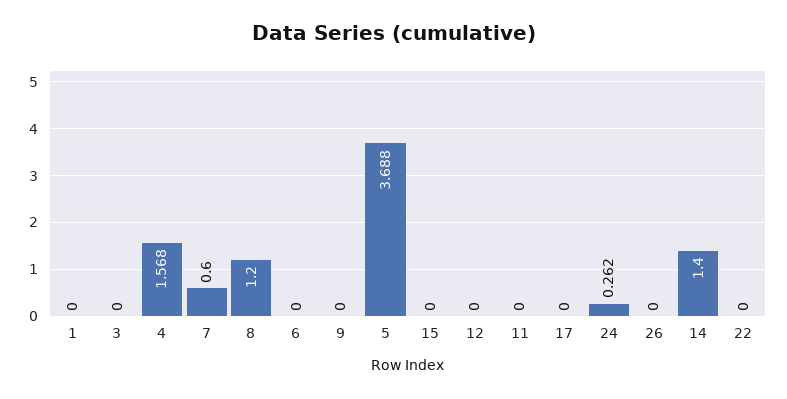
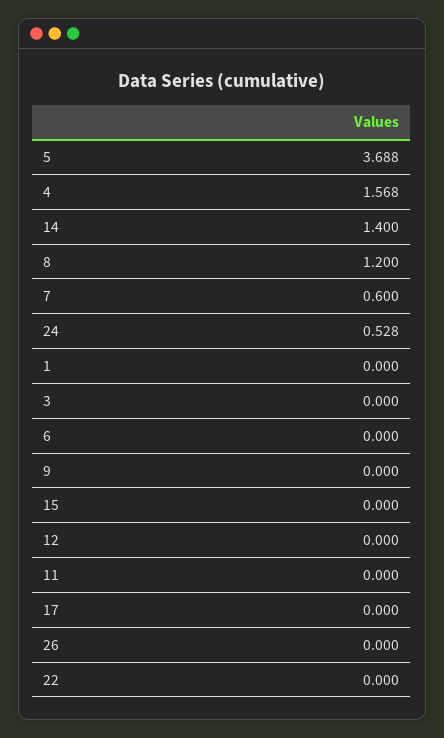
  {
    "1": 0,
    "3": 0,
    "4": 1.568,
    "7": 0.6,
    "8": 1.2,
    "6": 0,
    "9": 0,
    "5": 3.688,
    "15": 0,
    "12": 0,
    "11": 0,
    "17": 0,
-   "24": 0.262,
+   "24": 0.528,
    "26": 0,
    "14": 1.4,
    "22": 0
  }

